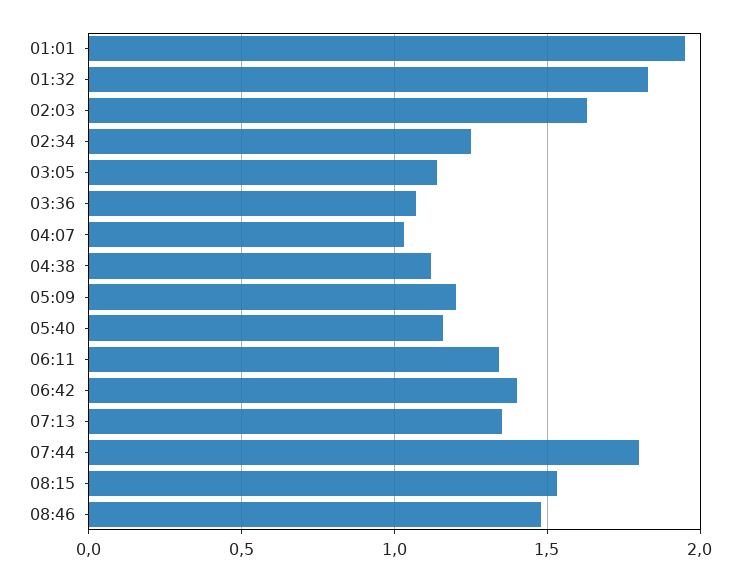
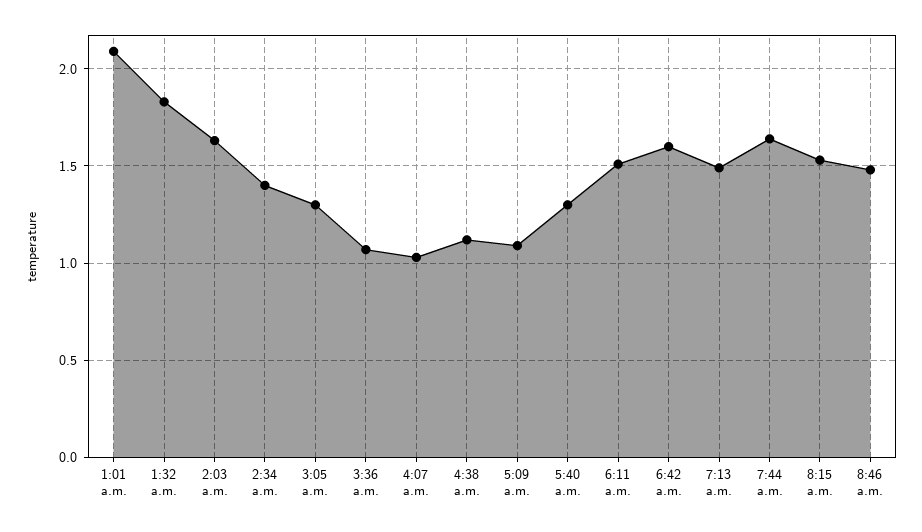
  {
-   "01:01": 1.95,
+   "01:01": 2.1,
    "01:32": 1.85,
    "02:03": 1.65,
-   "02:34": 1.25,
+   "02:34": 1.4,
-   "03:05": 1.15,
+   "03:05": 1.3,
    "03:36": 1.05,
    "04:07": 1.05,
    "04:38": 1.1,
-   "05:09": 1.2,
+   "05:09": 1.1,
-   "05:40": 1.15,
+   "05:40": 1.3,
-   "06:11": 1.35,
+   "06:11": 1.5,
-   "06:42": 1.4,
+   "06:42": 1.6,
-   "07:13": 1.35,
+   "07:13": 1.5,
-   "07:44": 1.8,
+   "07:44": 1.65,
    "08:15": 1.55,
    "08:46": 1.5
  }

